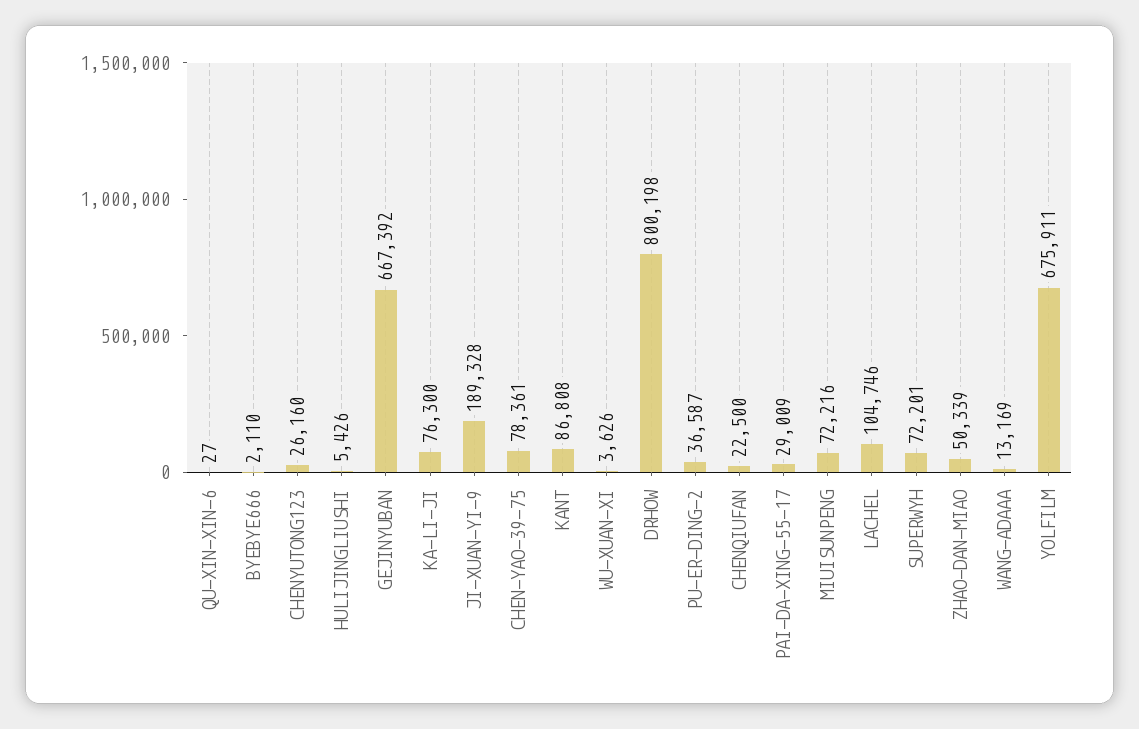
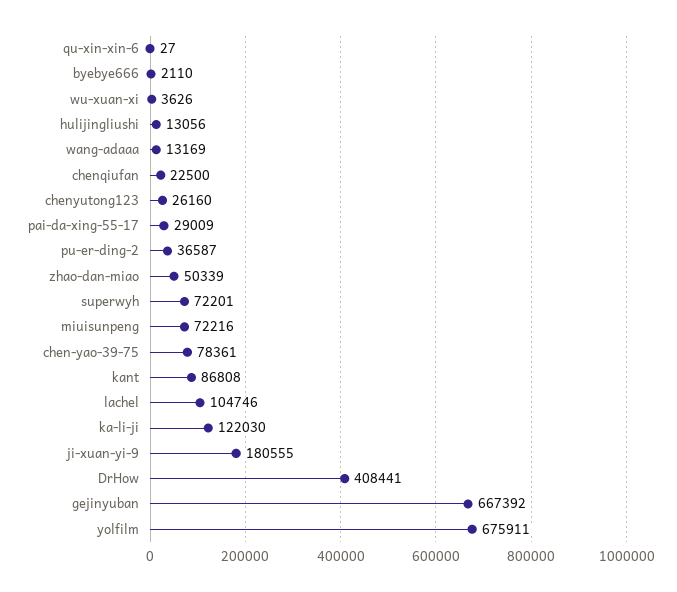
  {
    "QU-XIN-XIN-6": 27,
    "BYEBYE666": 2110,
    "CHENYUTONG123": 26160,
-   "HULIJINGLIUSHI": 5426,
+   "HULIJINGLIUSHI": 13056,
    "GEJINYUBAN": 667392,
-   "KA-LI-JI": 76300,
+   "KA-LI-JI": 122030,
-   "JI-XUAN-YI-9": 189328,
+   "JI-XUAN-YI-9": 180555,
    "CHEN-YAO-39-75": 78361,
    "KANT": 86808,
    "WU-XUAN-XI": 3626,
-   "DRHOW": 800198,
+   "DRHOW": 408441,
    "PU-ER-DING-2": 36587,
    "CHENQIUFAN": 22500,
    "PAI-DA-XING-55-17": 29009,
    "MIUISUNPENG": 72216,
    "LACHEL": 104746,
    "SUPERWYH": 72201,
    "ZHAO-DAN-MIAO": 50339,
    "WANG-ADAAA": 13169,
    "YOLFILM": 675911
  }

